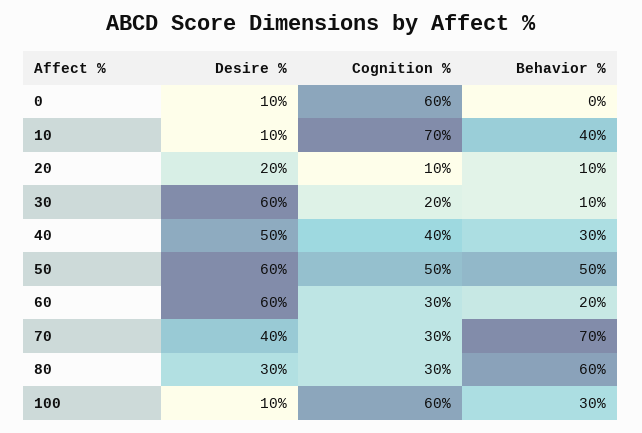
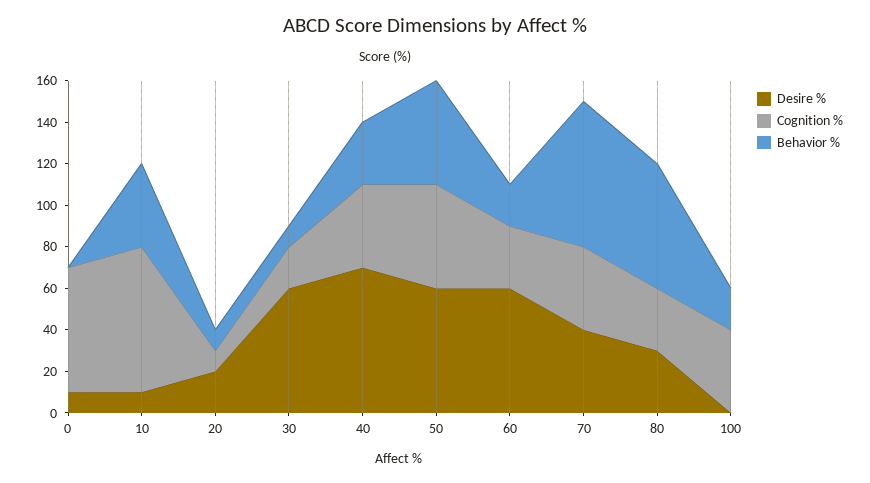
  {
    "Desire %": {
      "0": 10,
      "10": 10,
      "20": 20,
      "30": 60,
-     "40": 50,
+     "40": 70,
      "50": 60,
      "60": 60,
      "70": 40,
      "80": 30,
-     "100": 10
+     "100": 0
    },
    "Cognition %": {
      "0": 60,
      "10": 70,
      "20": 10,
      "30": 20,
      "40": 40,
      "50": 50,
      "60": 30,
-     "70": 30,
+     "70": 40,
      "80": 30,
-     "100": 60
+     "100": 40
    },
    "Behavior %": {
      "0": 0,
      "10": 40,
      "20": 10,
      "30": 10,
      "40": 30,
      "50": 50,
      "60": 20,
      "70": 70,
      "80": 60,
-     "100": 30
+     "100": 20
    }
  }

